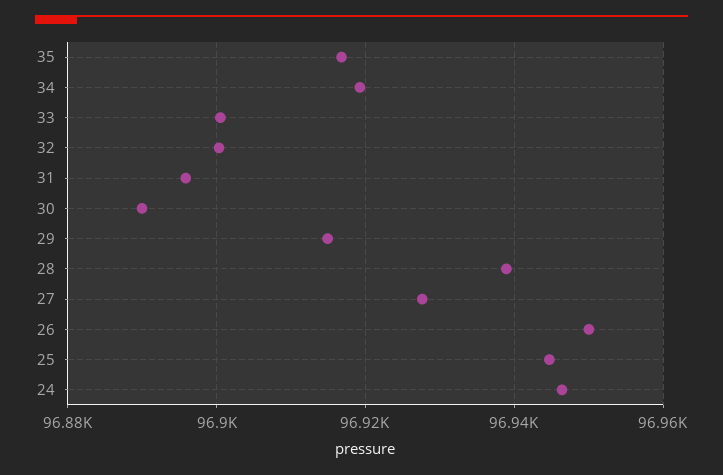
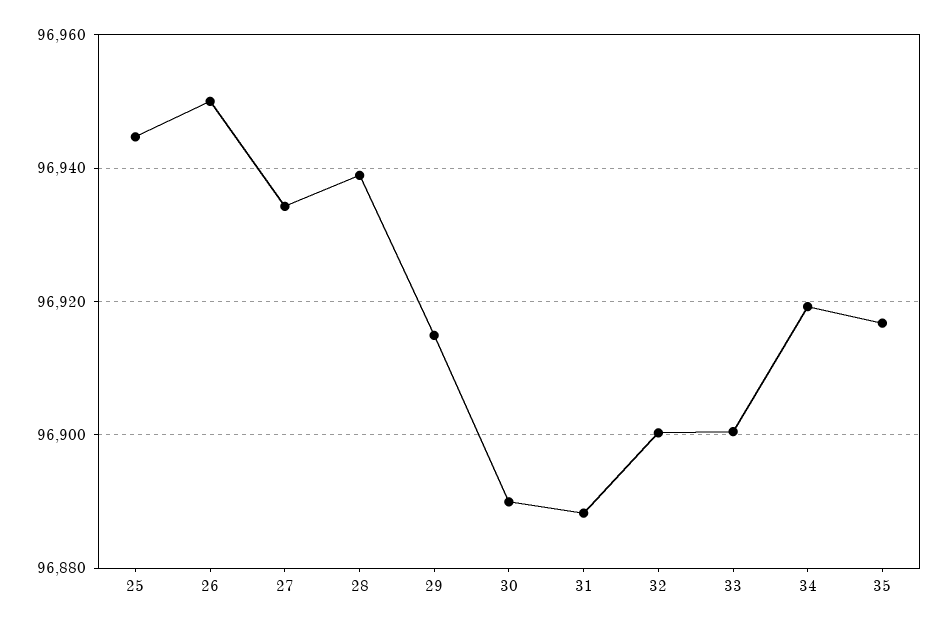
  {
    "35": 96916,
    "34": 96920,
    "33": 96900,
    "32": 96900,
-   "31": 96896,
+   "31": 96888,
    "30": 96890,
    "29": 96914,
    "28": 96938,
-   "27": 96928,
+   "27": 96934,
    "26": 96950,
-   "25": 96944,
+   "25": 96944
-   "24": 96946
  }

